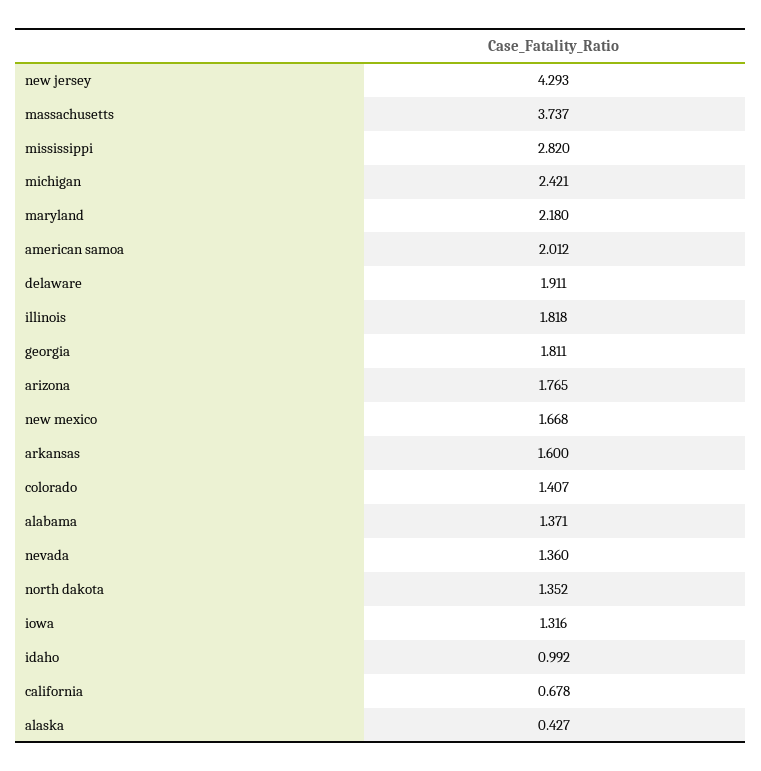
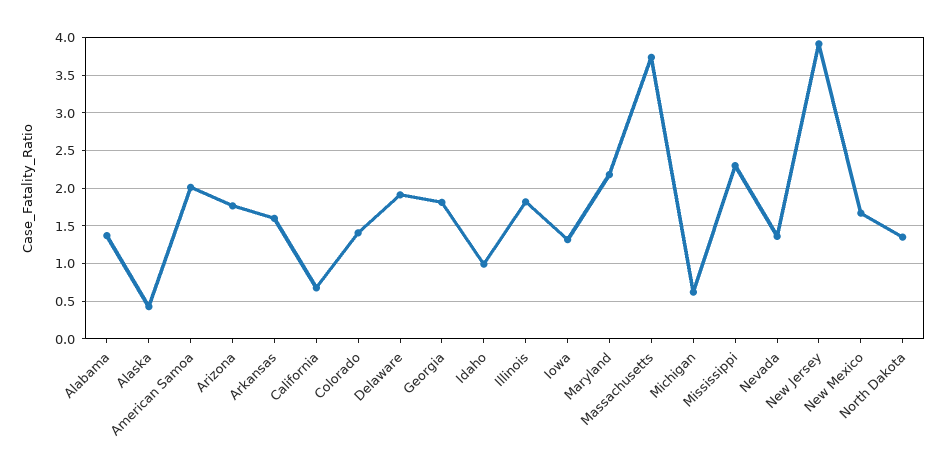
  {
-   "new jersey": 4.293,
+   "new jersey": 3.9,
    "massachusetts": 3.737,
-   "mississippi": 2.82,
+   "mississippi": 2.3,
-   "michigan": 2.421,
+   "michigan": 0.6,
    "maryland": 2.18,
    "american samoa": 2.012,
    "delaware": 1.911,
    "illinois": 1.818,
    "georgia": 1.811,
    "arizona": 1.765,
    "new mexico": 1.668,
    "arkansas": 1.6,
    "colorado": 1.407,
    "alabama": 1.371,
    "nevada": 1.36,
    "north dakota": 1.352,
    "iowa": 1.316,
    "idaho": 0.992,
    "california": 0.678,
    "alaska": 0.427
  }

